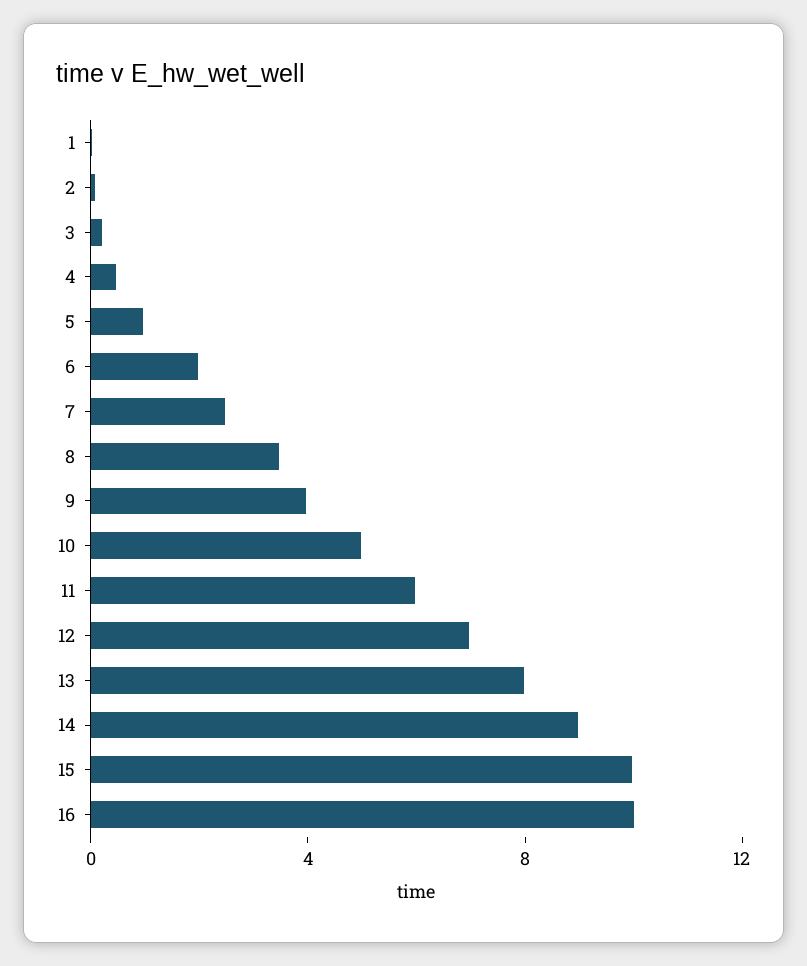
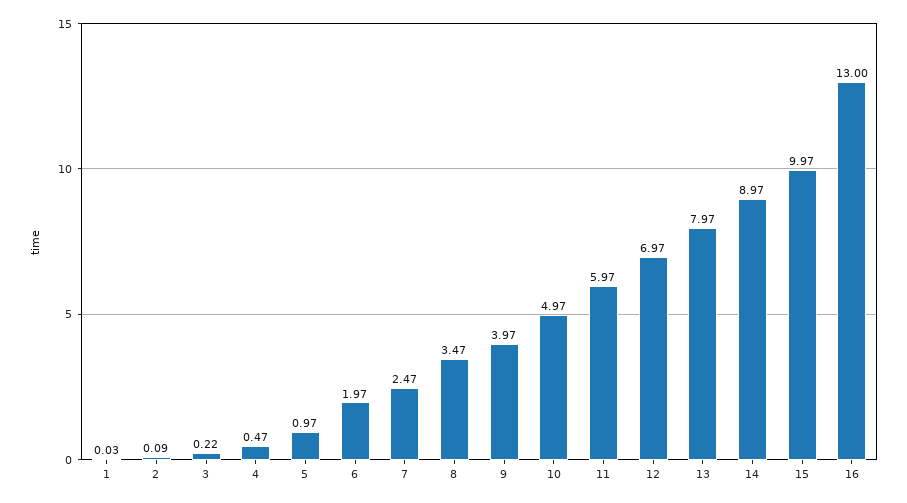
  {
    "1": 0.03,
    "2": 0.09,
    "3": 0.22,
    "4": 0.47,
    "5": 0.97,
    "6": 1.97,
    "7": 2.47,
    "8": 3.47,
    "9": 3.97,
    "10": 4.97,
    "11": 5.97,
    "12": 6.97,
    "13": 7.97,
    "14": 8.97,
    "15": 9.97,
-   "16": 10
+   "16": 13
  }

